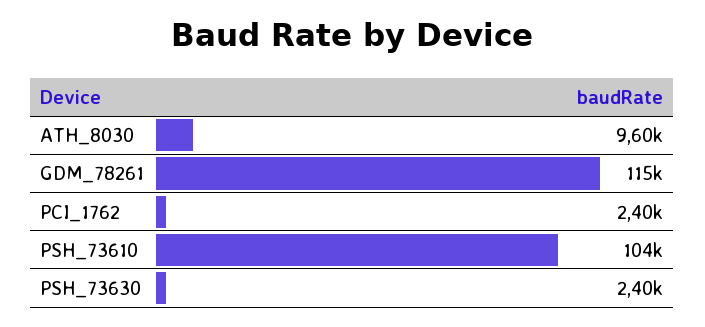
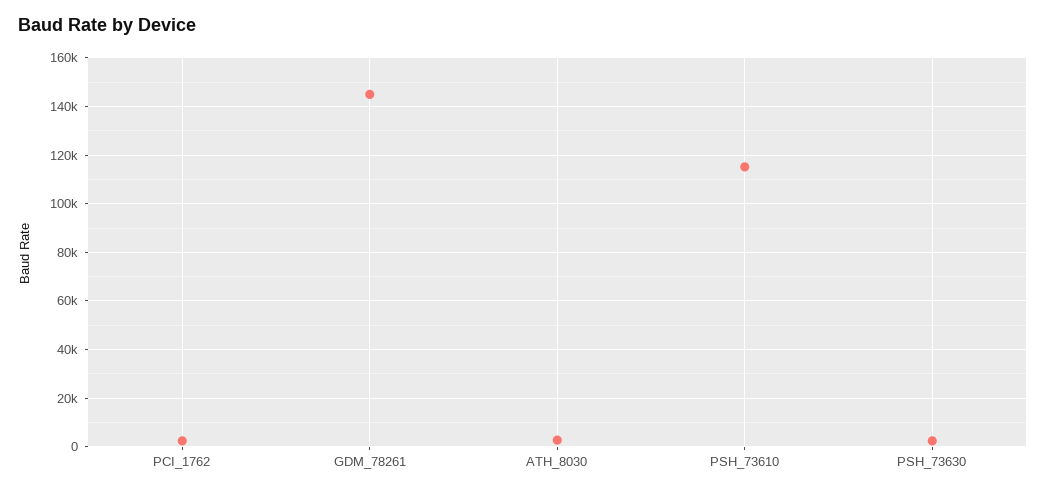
  {
-   "ATH_8030": 9600,
+   "ATH_8030": 2500,
-   "GDM_78261": 115000,
+   "GDM_78261": 145000,
    "PCI_1762": 2400,
-   "PSH_73610": 104000,
+   "PSH_73610": 115000,
    "PSH_73630": 2400
  }

